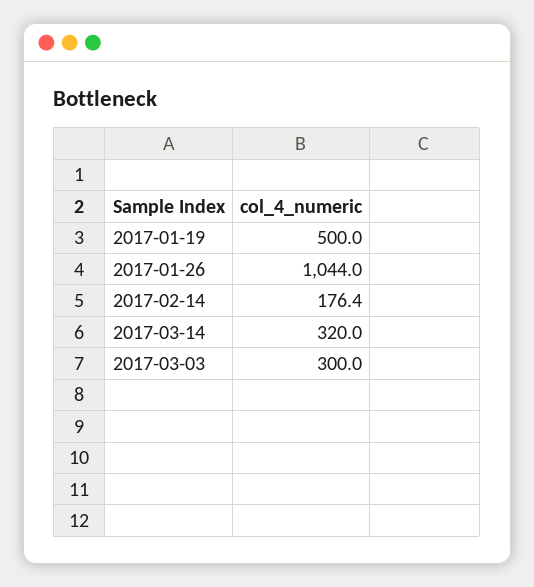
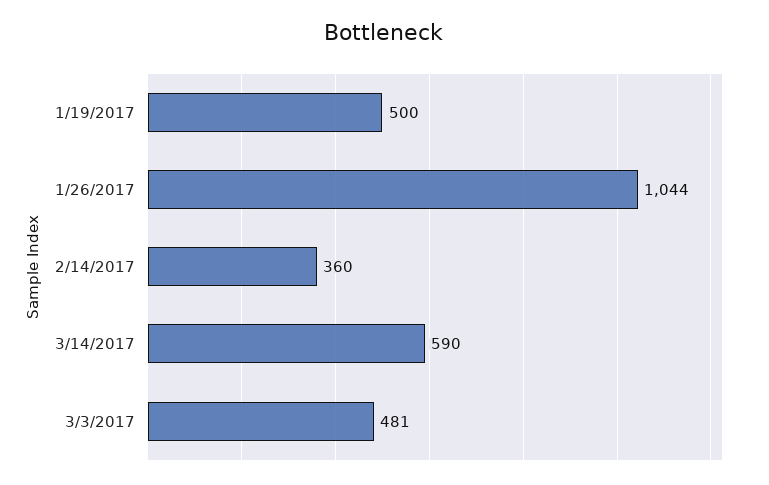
  {
    "2017-01-19": 500,
    "2017-01-26": 1044,
-   "2017-02-14": 176.4,
+   "2017-02-14": 360,
-   "2017-03-14": 320,
+   "2017-03-14": 590,
-   "2017-03-03": 300
+   "2017-03-03": 481
  }

